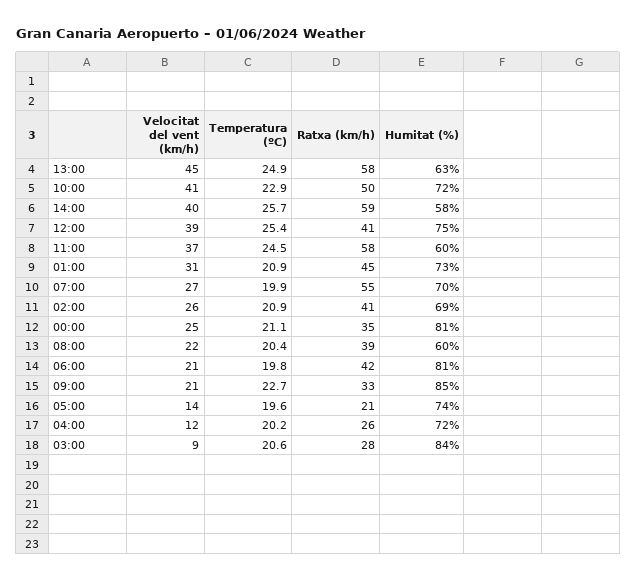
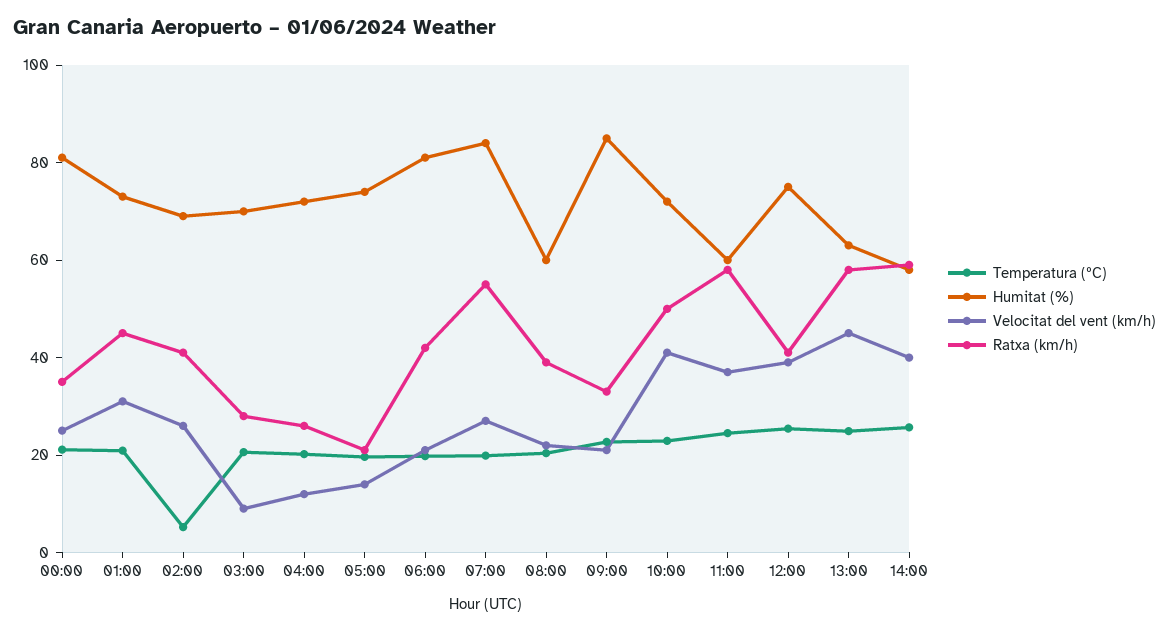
  {
    "Velocitat del vent (km/h)": {
      "13:00": 45,
      "10:00": 41,
      "14:00": 40,
      "12:00": 39,
      "11:00": 37,
      "01:00": 31,
      "07:00": 27,
      "02:00": 26,
      "00:00": 25,
      "08:00": 22,
      "06:00": 21,
      "09:00": 21,
      "05:00": 14,
      "04:00": 12,
      "03:00": 9
    },
    "Temperatura (ºC)": {
      "13:00": 24.9,
      "10:00": 22.9,
      "14:00": 25.7,
      "12:00": 25.4,
      "11:00": 24.5,
      "01:00": 20.9,
      "07:00": 19.9,
-     "02:00": 20.9,
+     "02:00": 5,
      "00:00": 21.1,
      "08:00": 20.4,
      "06:00": 19.8,
      "09:00": 22.7,
      "05:00": 19.6,
      "04:00": 20.2,
      "03:00": 20.6
    },
    "Ratxa (km/h)": {
      "13:00": 58,
      "10:00": 50,
      "14:00": 59,
      "12:00": 41,
      "11:00": 58,
      "01:00": 45,
      "07:00": 55,
      "02:00": 41,
      "00:00": 35,
      "08:00": 39,
      "06:00": 42,
      "09:00": 33,
      "05:00": 21,
      "04:00": 26,
      "03:00": 28
    },
    "Humitat (%)": {
      "13:00": 63,
      "10:00": 72,
      "14:00": 58,
      "12:00": 75,
      "11:00": 60,
      "01:00": 73,
-     "07:00": 70,
+     "07:00": 85,
      "02:00": 69,
      "00:00": 81,
      "08:00": 60,
      "06:00": 81,
      "09:00": 85,
      "05:00": 74,
      "04:00": 72,
-     "03:00": 84
+     "03:00": 70
    }
  }

